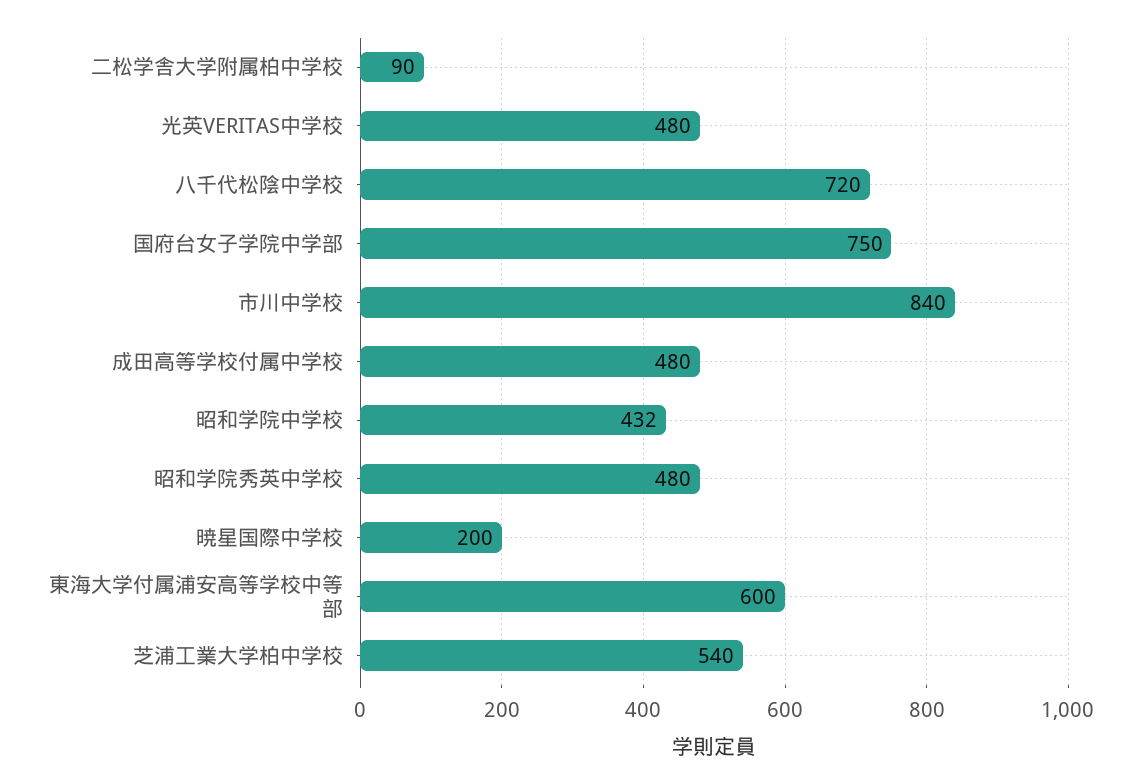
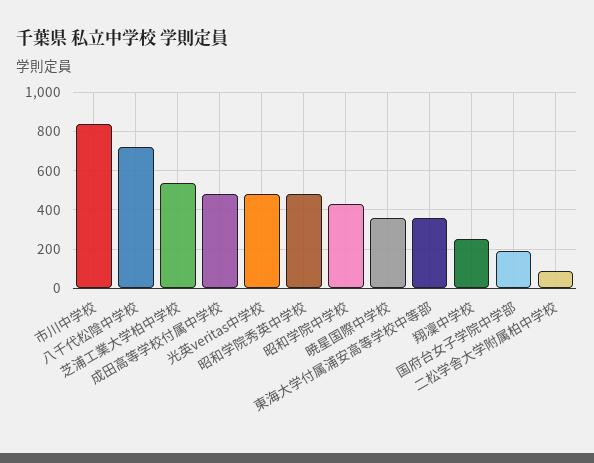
  {
    "二松学舎大学附属柏中学校": 90,
    "光英VERITAS中学校": 480,
    "八千代松陰中学校": 720,
-   "国府台女子学院中学部": 750,
+   "国府台女子学院中学部": 200,
    "市川中学校": 840,
    "成田高等学校付属中学校": 480,
    "昭和学院中学校": 432,
    "昭和学院秀英中学校": 480,
-   "暁星国際中学校": 200,
+   "暁星国際中学校": 350,
-   "東海大学付属浦安高等学校中等部": 600,
+   "東海大学付属浦安高等学校中等部": 350,
-   "芝浦工業大学柏中学校": 540
+   "芝浦工業大学柏中学校": 540,
+   "翔凜中学校": 250
  }

